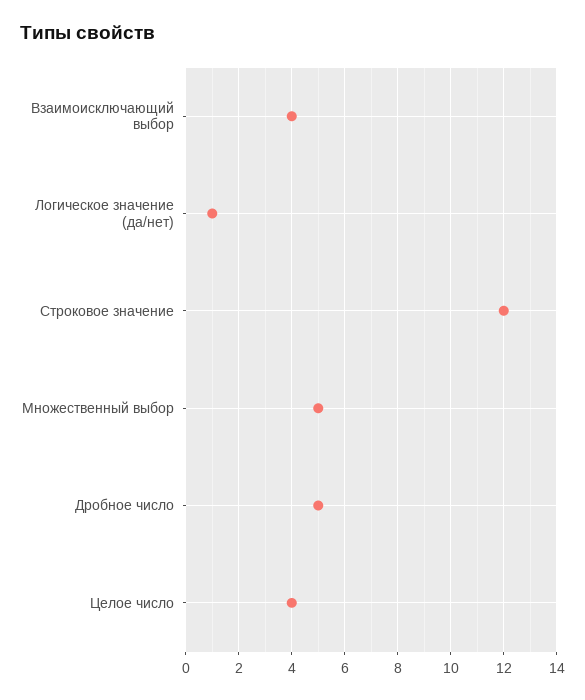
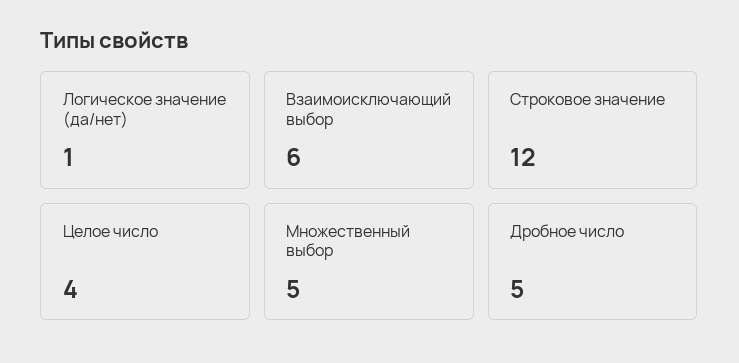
  {
-   "Взаимоисключающий выбор": 4,
+   "Взаимоисключающий выбор": 6,
    "Логическое значение (да/нет)": 1,
    "Строковое значение": 12,
    "Множественный выбор": 5,
    "Дробное число": 5,
    "Целое число": 4
  }

